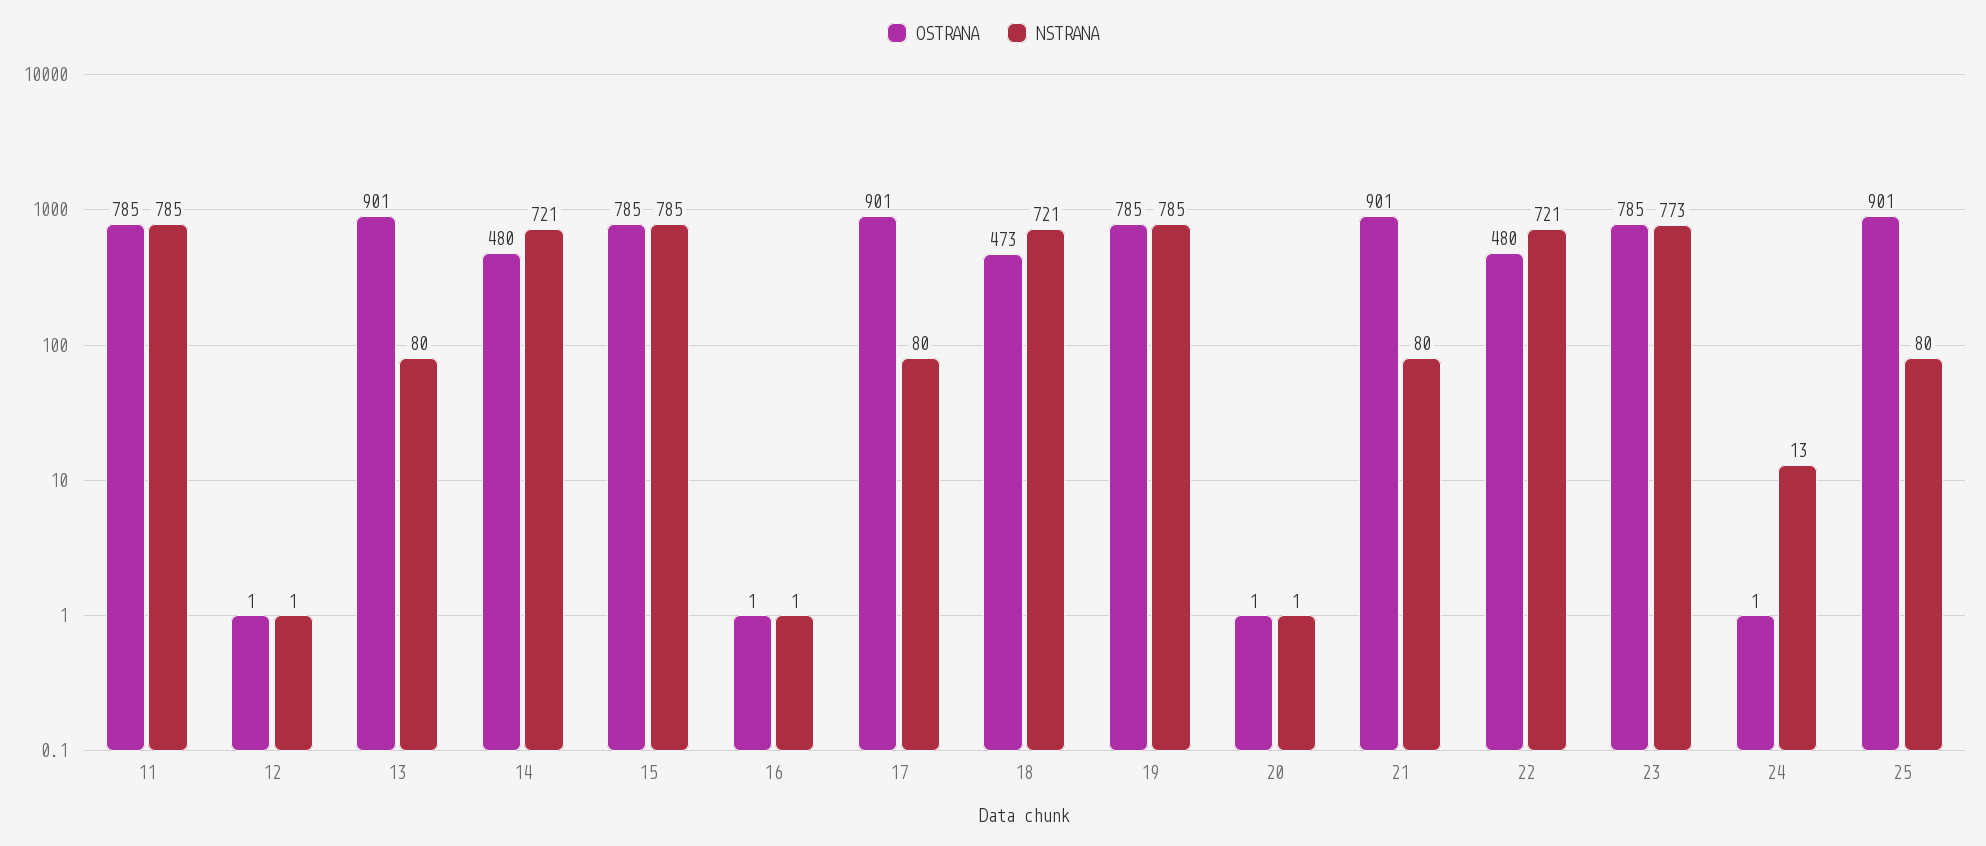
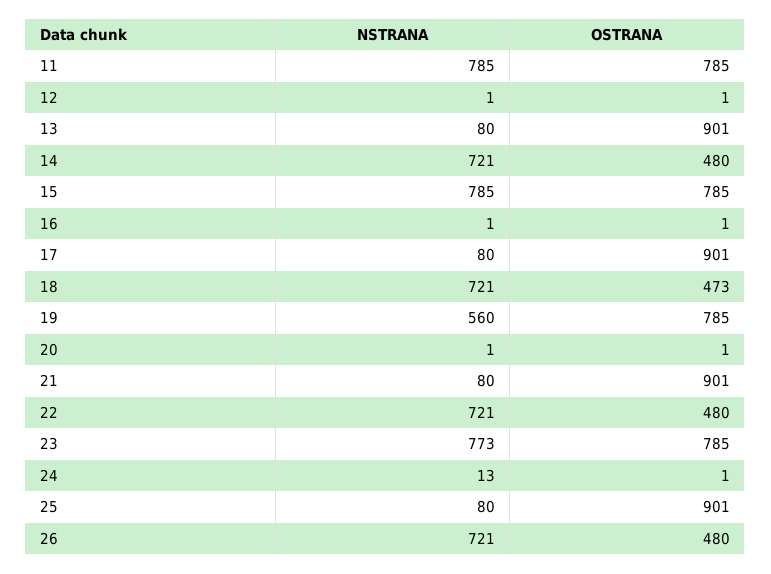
  {
    "OSTRANA": {
      "11": 785,
      "12": 1,
      "13": 901,
      "14": 480,
      "15": 785,
      "16": 1,
      "17": 901,
      "18": 473,
      "19": 785,
      "20": 1,
      "21": 901,
      "22": 480,
      "23": 785,
      "24": 1,
-     "25": 901
+     "25": 901,
+     "26": 480
    },
    "NSTRANA": {
      "11": 785,
      "12": 1,
      "13": 80,
      "14": 721,
      "15": 785,
      "16": 1,
      "17": 80,
      "18": 721,
-     "19": 785,
+     "19": 560,
      "20": 1,
      "21": 80,
      "22": 721,
      "23": 773,
      "24": 13,
-     "25": 80
+     "25": 80,
+     "26": 721
    }
  }

